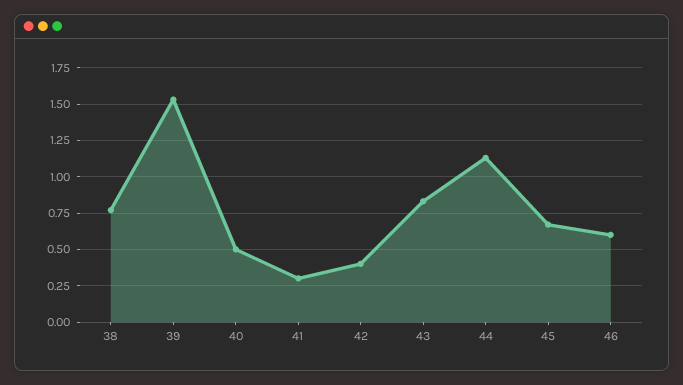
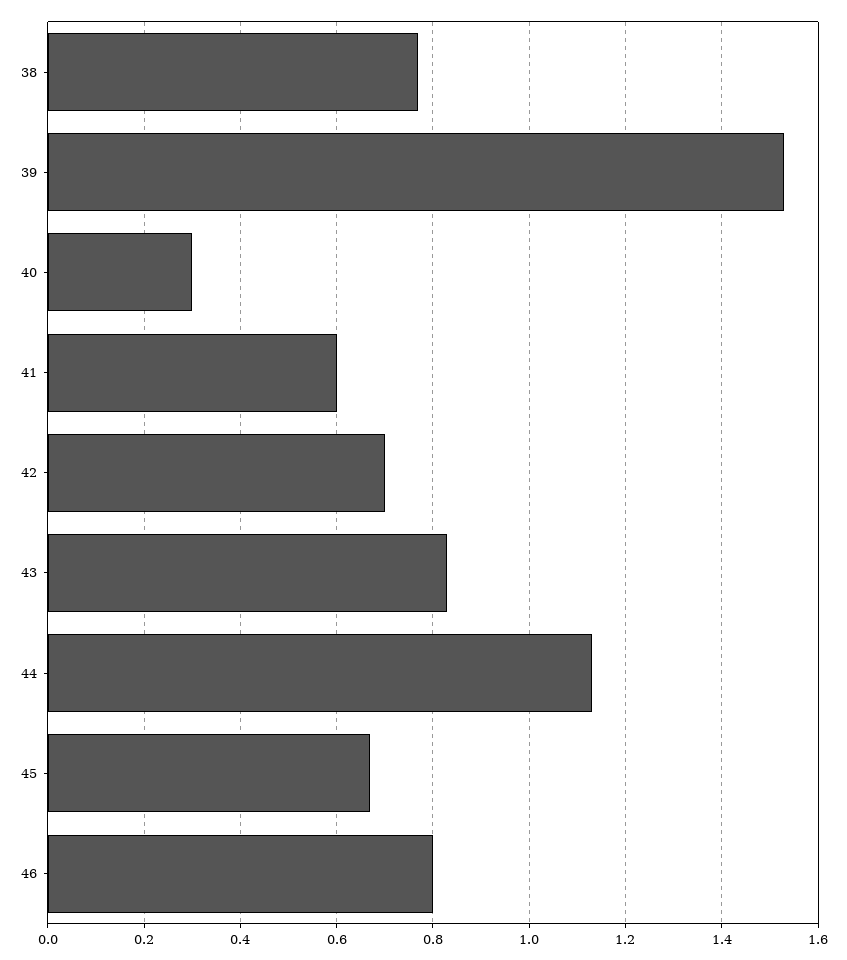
  {
    "38": 0.75,
    "39": 1.55,
-   "40": 0.5,
+   "40": 0.3,
-   "41": 0.3,
+   "41": 0.6,
-   "42": 0.4,
+   "42": 0.7,
    "43": 0.85,
    "44": 1.15,
    "45": 0.65,
-   "46": 0.6
+   "46": 0.8
  }

